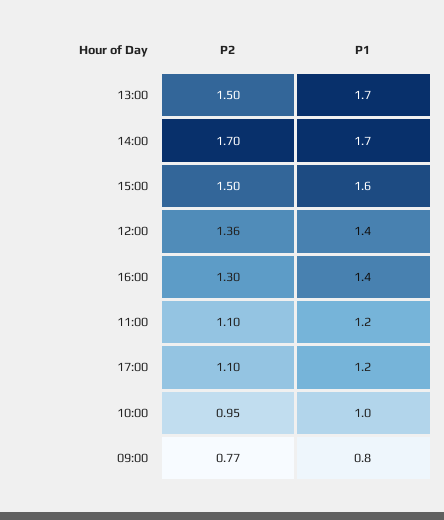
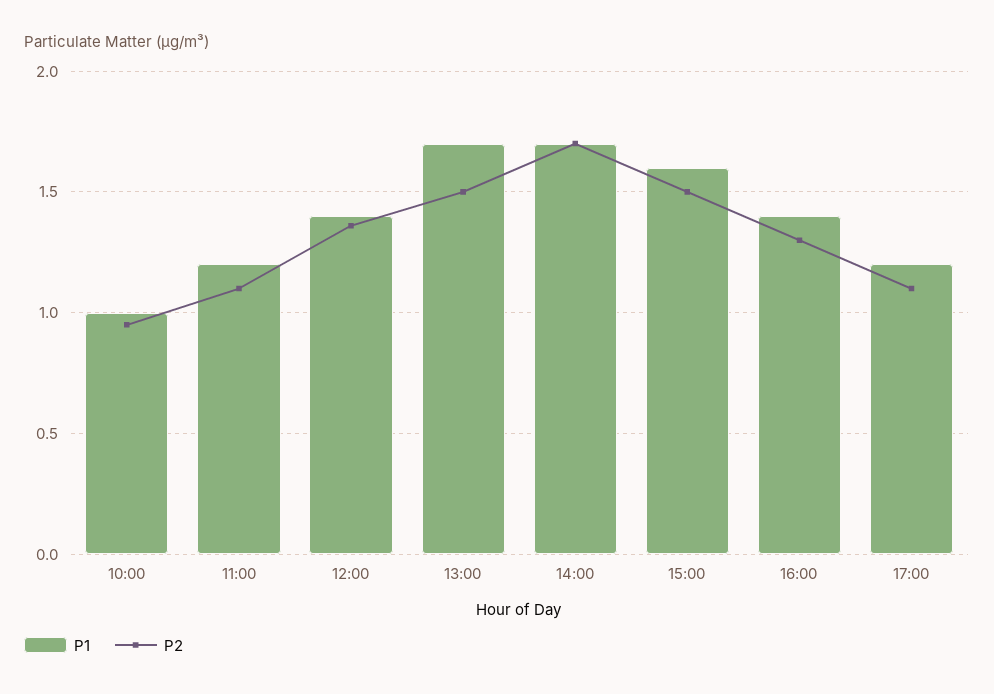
  {
    "P2": {
      "13:00": 1.5,
      "14:00": 1.7,
      "15:00": 1.5,
      "12:00": 1.36,
      "16:00": 1.3,
      "11:00": 1.1,
      "17:00": 1.1,
-     "10:00": 0.95,
+     "10:00": 0.95
-     "09:00": 0.77
    },
    "P1": {
      "13:00": 1.7,
      "14:00": 1.7,
      "15:00": 1.6,
      "12:00": 1.4,
      "16:00": 1.4,
      "11:00": 1.2,
      "17:00": 1.2,
-     "10:00": 1,
+     "10:00": 1
-     "09:00": 0.8
    }
  }

